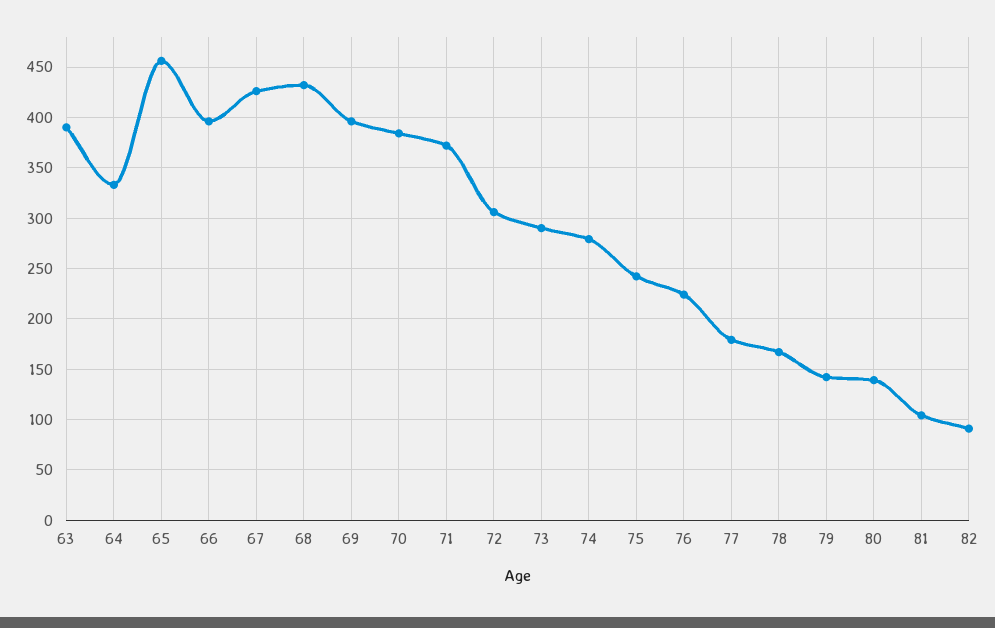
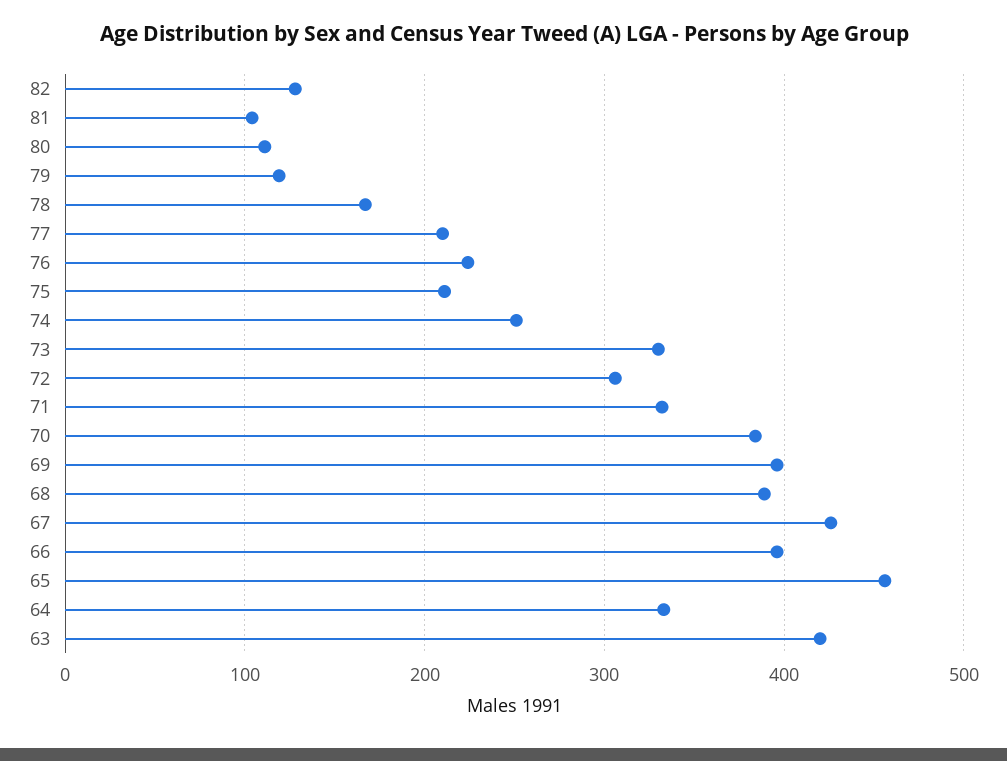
  {
-   "63": 390,
+   "63": 420,
    "64": 330,
    "65": 460,
    "66": 400,
    "67": 430,
-   "68": 430,
+   "68": 390,
    "69": 400,
    "70": 380,
-   "71": 370,
+   "71": 330,
    "72": 310,
-   "73": 290,
+   "73": 330,
-   "74": 280,
+   "74": 250,
-   "75": 240,
+   "75": 210,
    "76": 220,
-   "77": 180,
+   "77": 210,
    "78": 170,
-   "79": 140,
+   "79": 120,
-   "80": 140,
+   "80": 110,
    "81": 100,
-   "82": 90
+   "82": 130
  }

